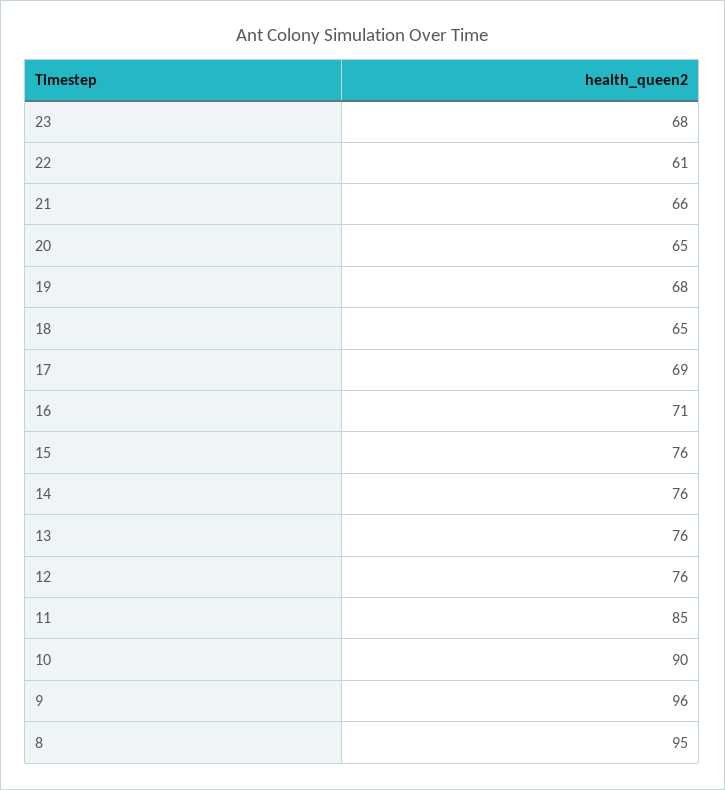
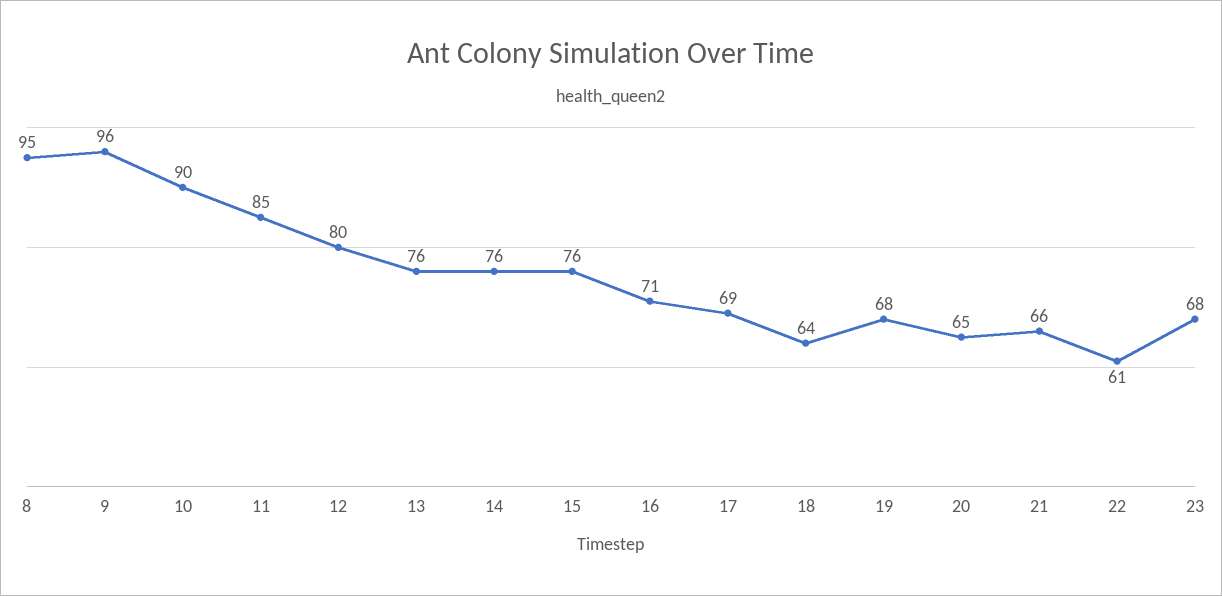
  {
    "23": 68,
    "22": 61,
    "21": 66,
    "20": 65,
    "19": 68,
-   "18": 65,
+   "18": 64,
    "17": 69,
    "16": 71,
    "15": 76,
    "14": 76,
    "13": 76,
-   "12": 76,
+   "12": 80,
    "11": 85,
    "10": 90,
    "9": 96,
    "8": 95
  }

